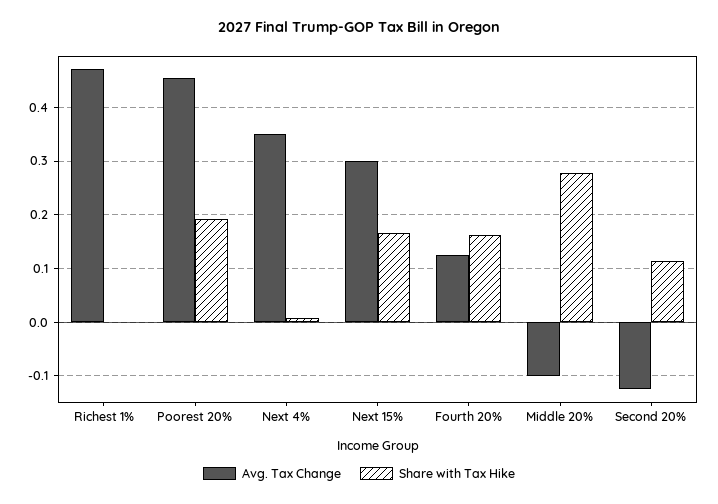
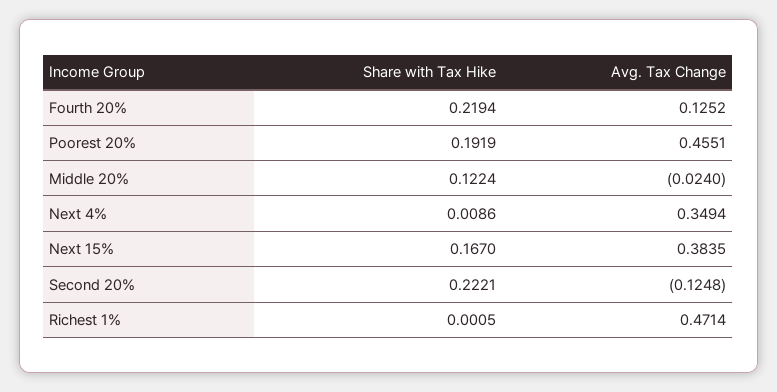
  {
    "Avg. Tax Change": {
      "Richest 1%": 0.4714,
      "Poorest 20%": 0.4551,
      "Next 4%": 0.3494,
-     "Next 15%": 0.3,
+     "Next 15%": 0.3835,
      "Fourth 20%": 0.1252,
-     "Middle 20%": -0.1,
+     "Middle 20%": -0.024,
      "Second 20%": -0.1248
    },
    "Share with Tax Hike": {
      "Richest 1%": 0.0005,
      "Poorest 20%": 0.1919,
      "Next 4%": 0.0086,
      "Next 15%": 0.167,
-     "Fourth 20%": 0.16,
+     "Fourth 20%": 0.2194,
-     "Middle 20%": 0.28,
+     "Middle 20%": 0.1224,
-     "Second 20%": 0.12
+     "Second 20%": 0.2221
    }
  }

